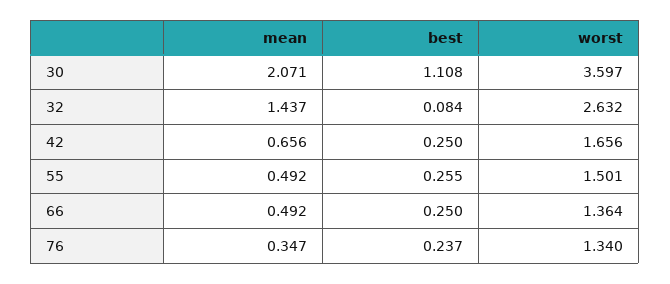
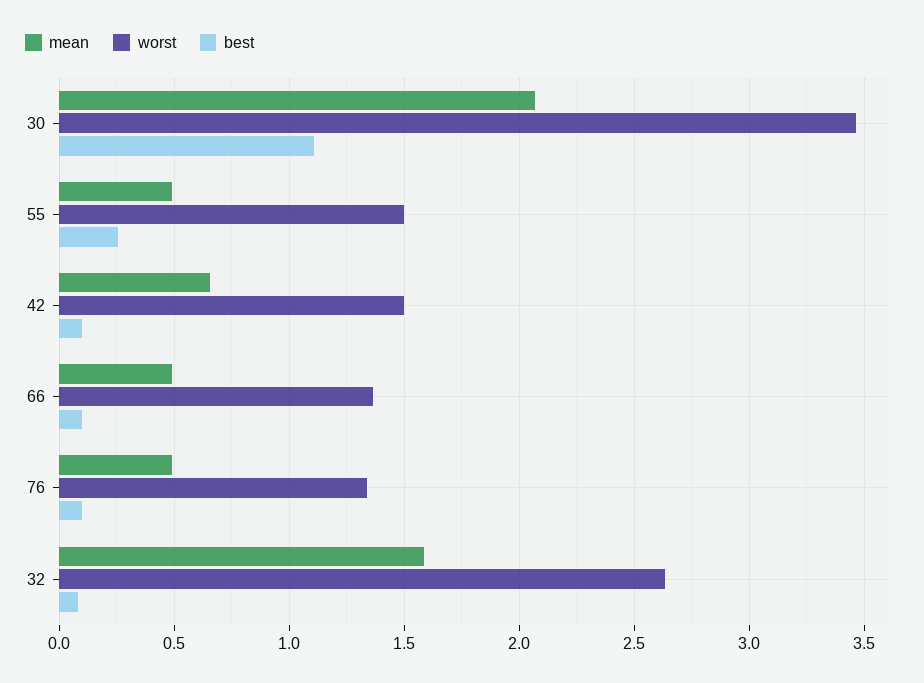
  {
    "mean": {
      "30": 2.071,
-     "32": 1.437,
+     "32": 1.6,
      "42": 0.656,
      "55": 0.492,
      "66": 0.492,
-     "76": 0.347
+     "76": 0.5
    },
    "best": {
      "30": 1.108,
      "32": 0.084,
-     "42": 0.25,
+     "42": 0.1,
      "55": 0.255,
-     "66": 0.25,
+     "66": 0.1,
-     "76": 0.237
+     "76": 0.1
    },
    "worst": {
-     "30": 3.597,
+     "30": 3.45,
      "32": 2.632,
-     "42": 1.656,
+     "42": 1.5,
      "55": 1.501,
      "66": 1.364,
      "76": 1.34
    }
  }

